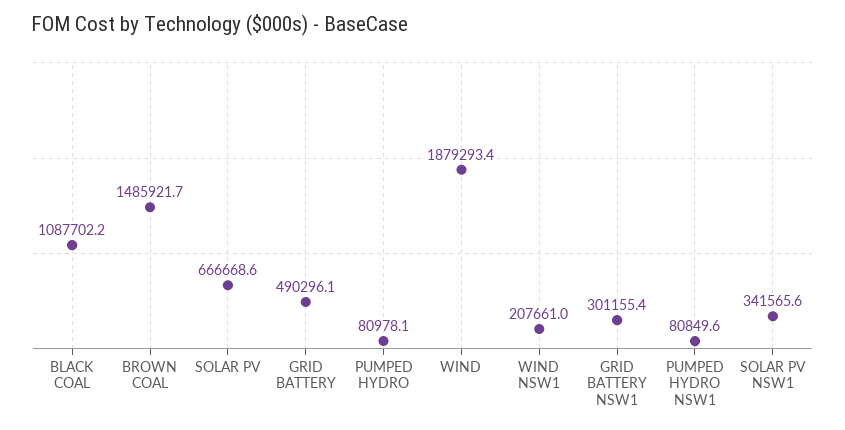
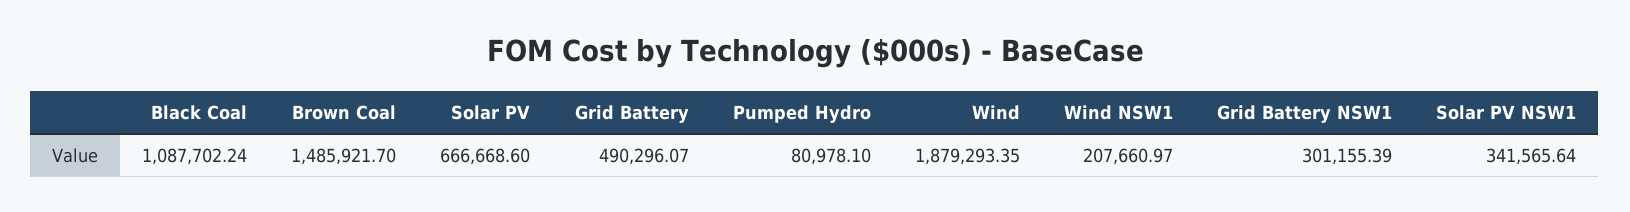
  {
    "BLACK COAL": 1087702.24,
    "BROWN COAL": 1485921.7,
    "SOLAR PV": 666668.6,
    "GRID BATTERY": 490296.07,
    "PUMPED HYDRO": 80978.1,
    "WIND": 1879293.35,
    "WIND NSW1": 207660.97,
    "GRID BATTERY NSW1": 301155.39,
-   "PUMPED HYDRO NSW1": 80849.6,
    "SOLAR PV NSW1": 341565.64
  }

